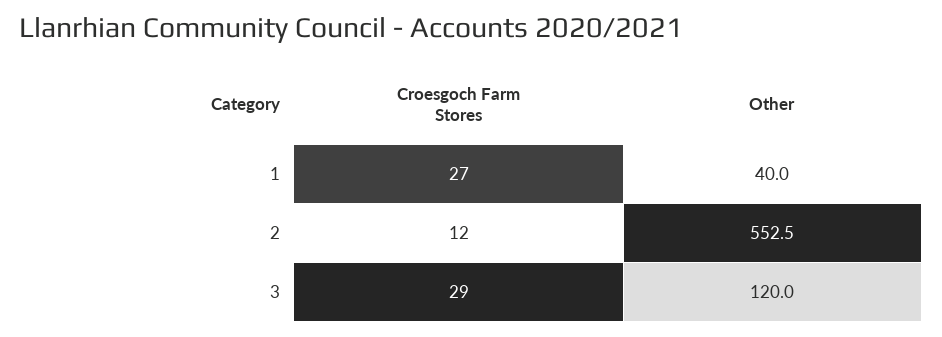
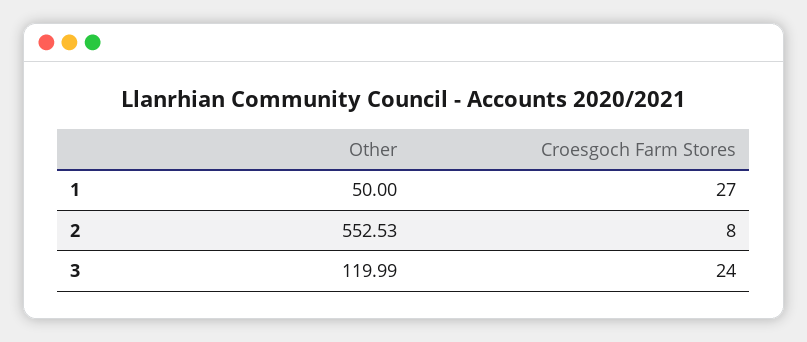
  {
    "Croesgoch Farm Stores": {
      "1": 27,
-     "2": 12,
+     "2": 8,
-     "3": 29
+     "3": 24
    },
    "Other": {
-     "1": 40,
+     "1": 50,
      "2": 552.53,
      "3": 119.99
    }
  }

